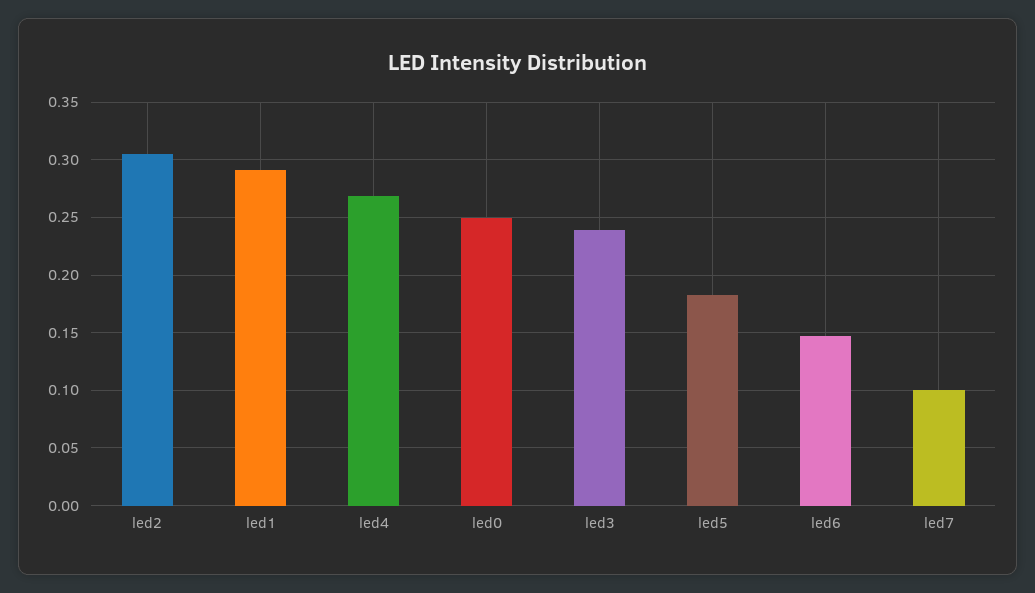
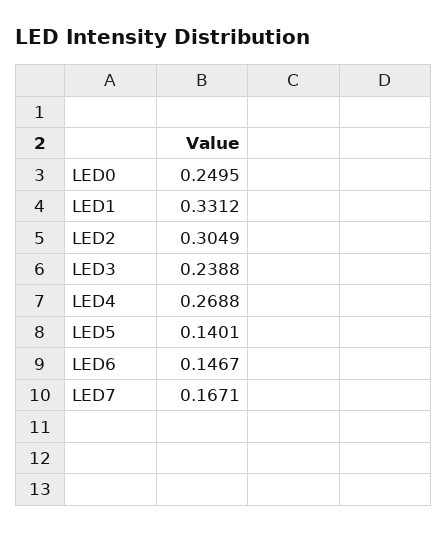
  {
    "led2": 0.3049,
-   "led1": 0.29,
+   "led1": 0.3312,
    "led4": 0.2688,
    "led0": 0.2495,
    "led3": 0.2388,
-   "led5": 0.18,
+   "led5": 0.1401,
    "led6": 0.1467,
-   "led7": 0.1
+   "led7": 0.1671
  }

